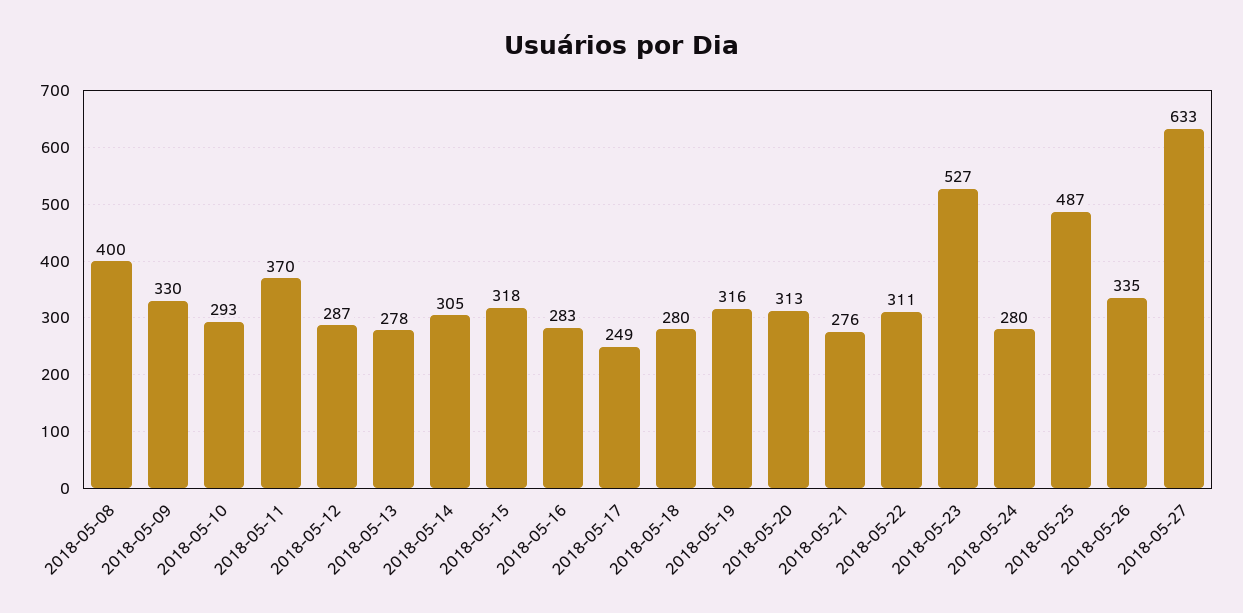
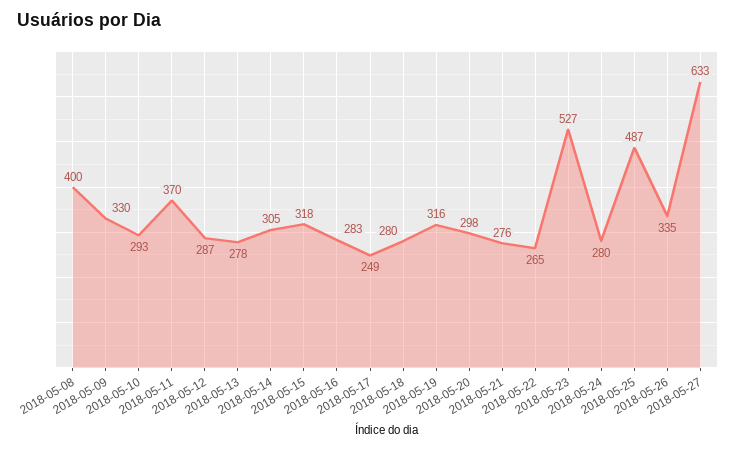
  {
    "2018-05-08": 400,
    "2018-05-09": 330,
    "2018-05-10": 293,
    "2018-05-11": 370,
    "2018-05-12": 287,
    "2018-05-13": 278,
    "2018-05-14": 305,
    "2018-05-15": 318,
    "2018-05-16": 283,
    "2018-05-17": 249,
    "2018-05-18": 280,
    "2018-05-19": 316,
-   "2018-05-20": 313,
+   "2018-05-20": 298,
    "2018-05-21": 276,
-   "2018-05-22": 311,
+   "2018-05-22": 265,
    "2018-05-23": 527,
    "2018-05-24": 280,
    "2018-05-25": 487,
    "2018-05-26": 335,
    "2018-05-27": 633
  }

